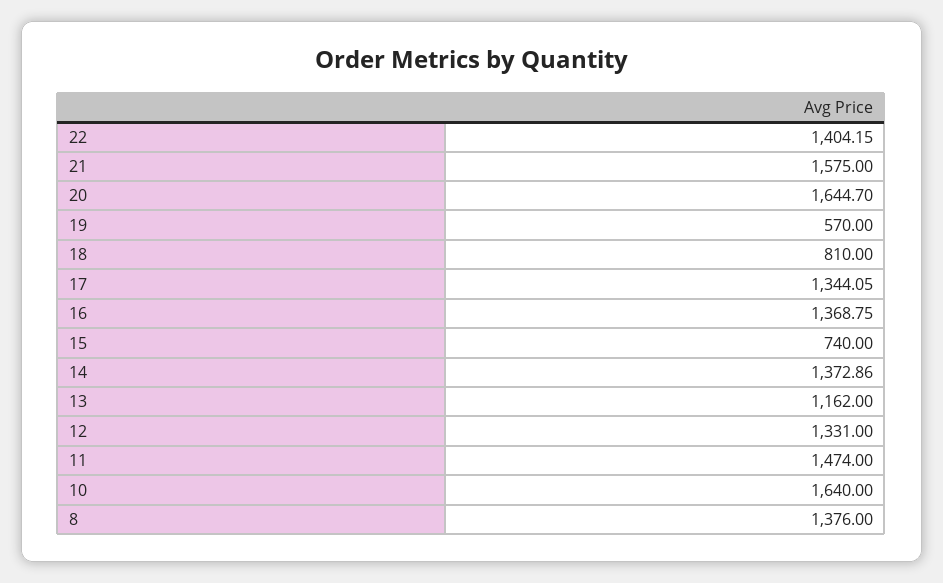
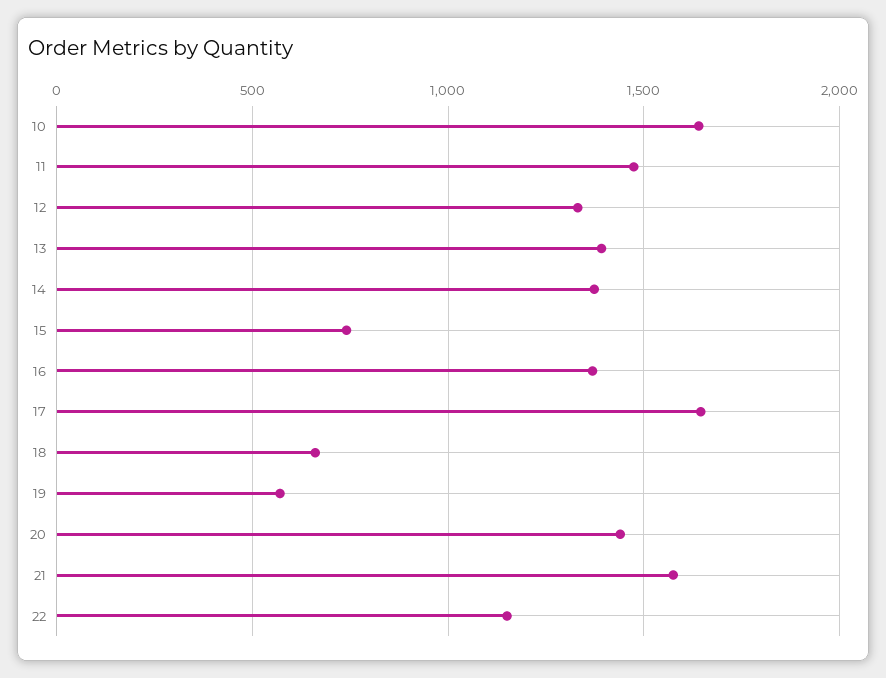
  {
-   "22": 1404.15,
+   "22": 1150,
    "21": 1575,
-   "20": 1644.7,
+   "20": 1450,
    "19": 570,
-   "18": 810,
+   "18": 650,
-   "17": 1344.05,
+   "17": 1650,
    "16": 1368.75,
    "15": 740,
    "14": 1372.86,
-   "13": 1162,
+   "13": 1400,
    "12": 1331,
    "11": 1474,
-   "10": 1640,
+   "10": 1640
-   "8": 1376
  }

